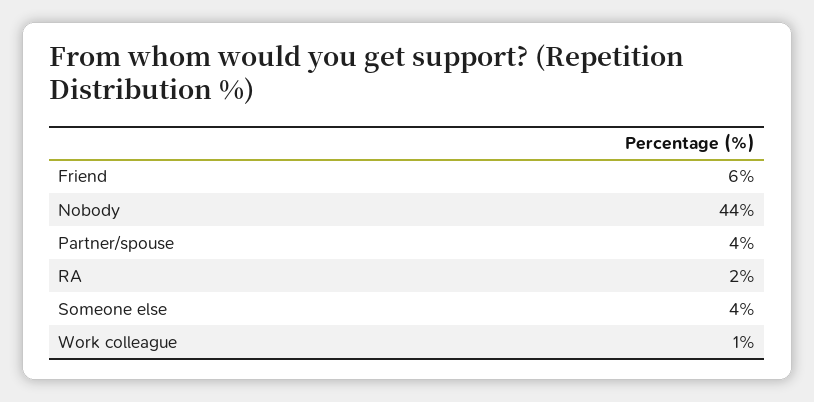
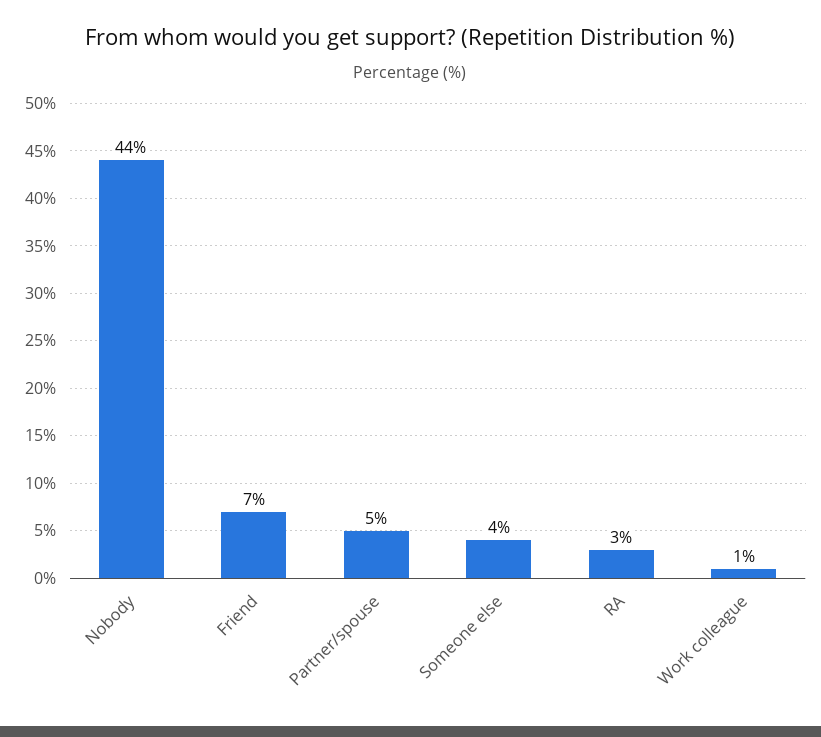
  {
-   "Friend": 6,
+   "Friend": 7,
    "Nobody": 44,
-   "Partner/spouse": 4,
+   "Partner/spouse": 5,
-   "RA": 2,
+   "RA": 3,
    "Someone else": 4,
    "Work colleague": 1
  }

